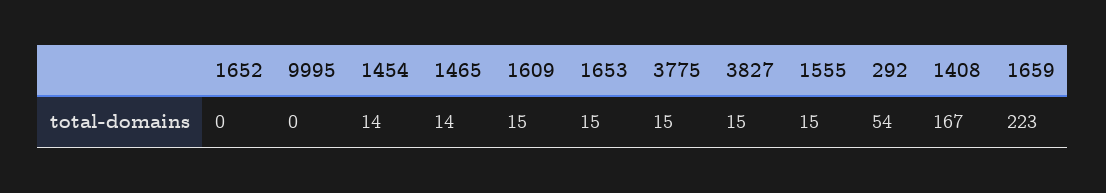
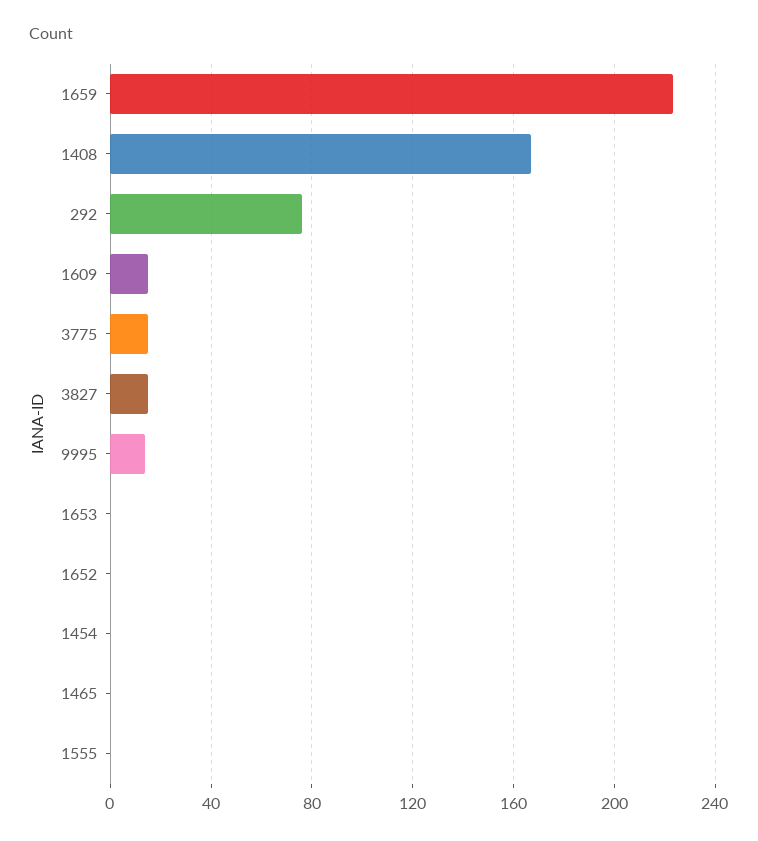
  {
    "1652": 0,
-   "9995": 0,
+   "9995": 15,
-   "1454": 14,
+   "1454": 0,
-   "1465": 14,
+   "1465": 0,
    "1609": 15,
-   "1653": 15,
+   "1653": 0,
    "3775": 15,
    "3827": 15,
-   "1555": 15,
+   "1555": 0,
-   "292": 54,
+   "292": 75,
    "1408": 167,
    "1659": 223
  }

